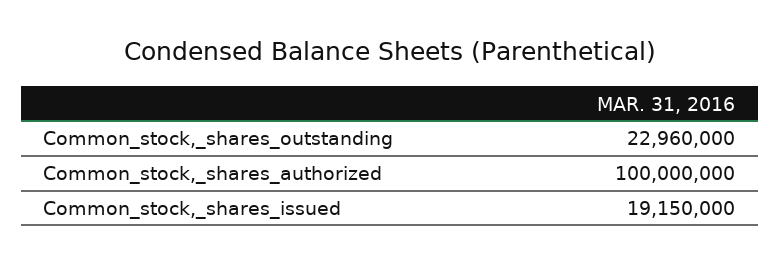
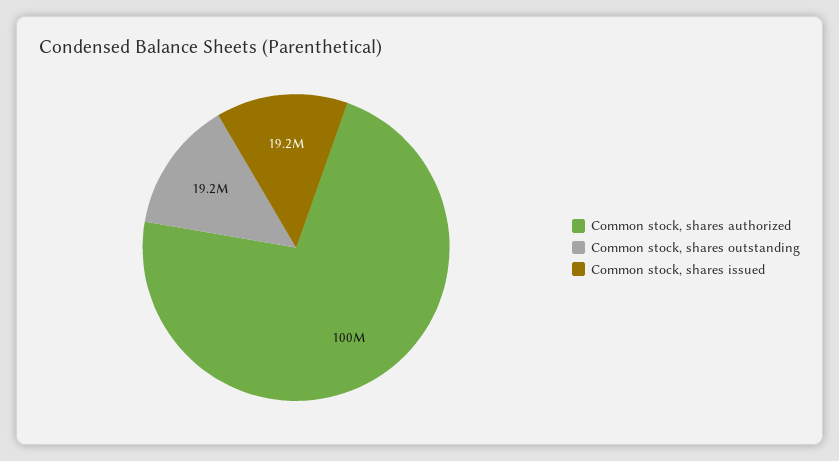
  {
-   "Common_stock,_shares_outstanding": 22960000,
+   "Common_stock,_shares_outstanding": 19200000,
    "Common_stock,_shares_authorized": 100000000,
    "Common_stock,_shares_issued": 19150000
  }

